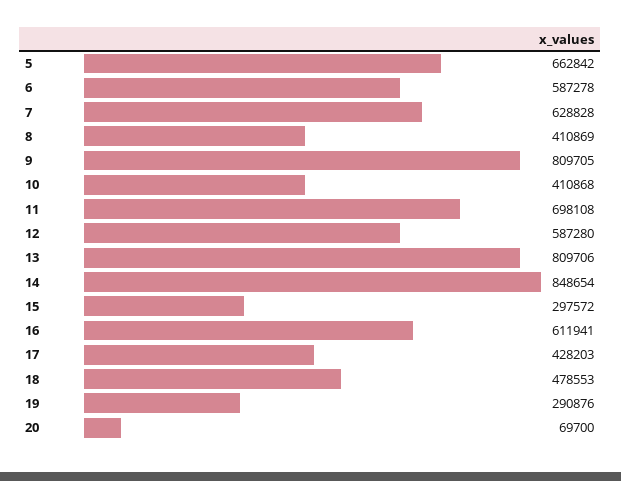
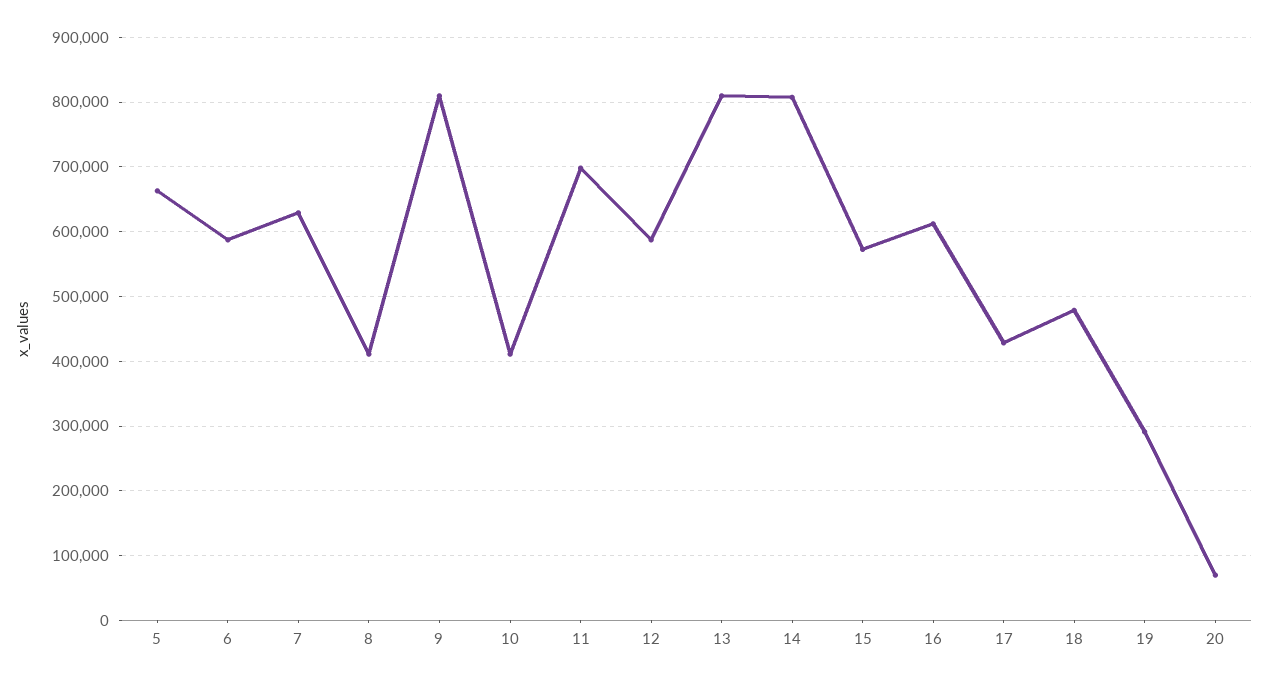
  {
    "5": 662842,
    "6": 587278,
    "7": 628828,
    "8": 410869,
    "9": 809705,
    "10": 410868,
    "11": 698108,
    "12": 587280,
    "13": 809706,
-   "14": 848654,
+   "14": 810000,
-   "15": 297572,
+   "15": 570000,
    "16": 611941,
    "17": 428203,
    "18": 478553,
    "19": 290876,
    "20": 69700
  }

